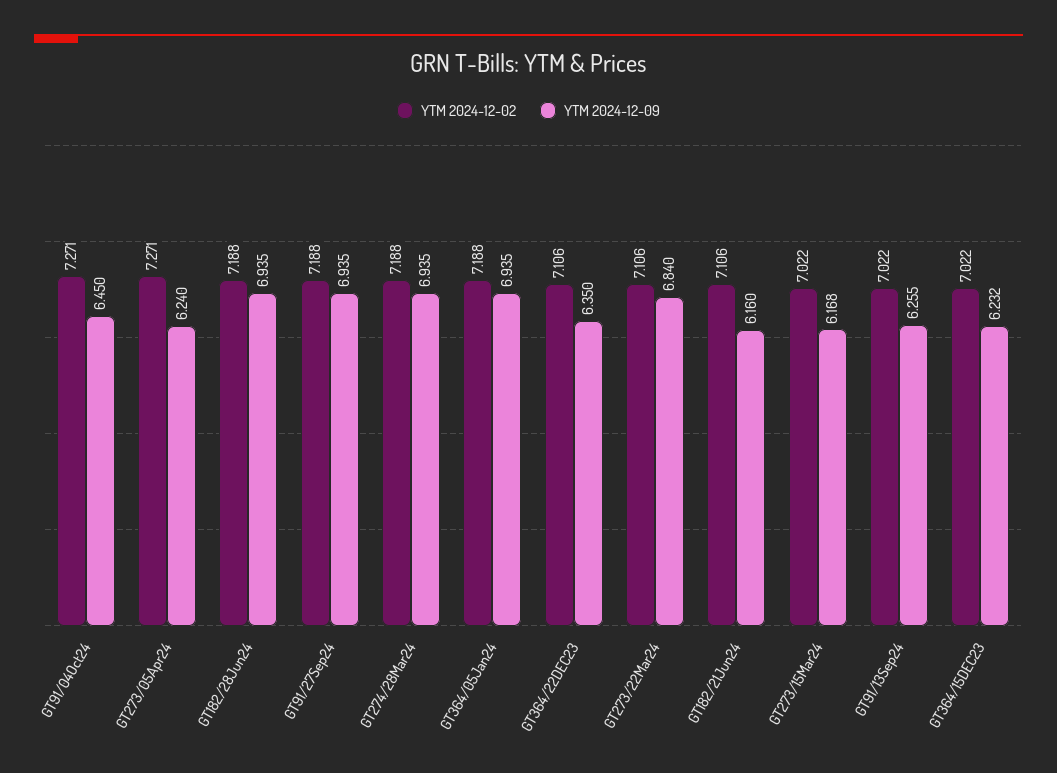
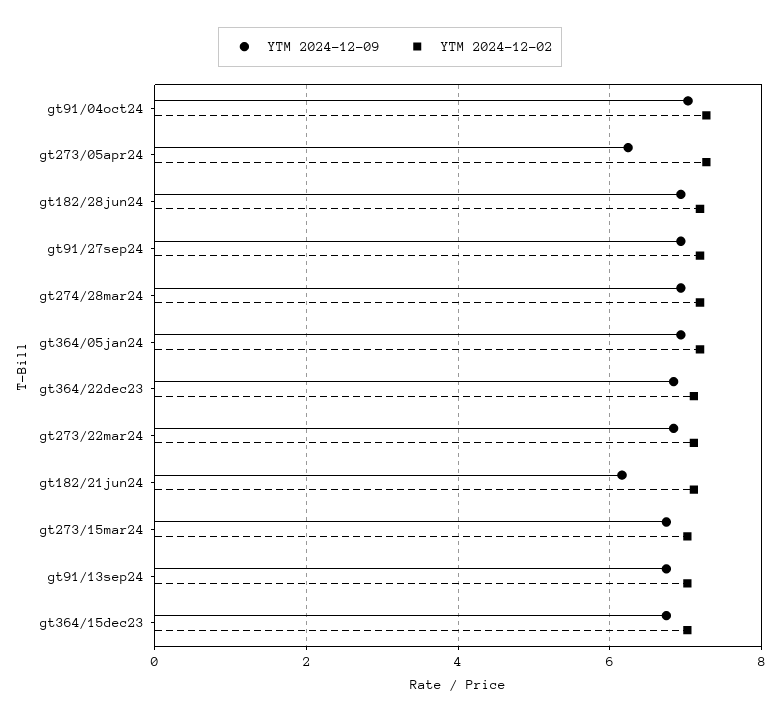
  {
    "YTM 2024-12-02": {
      "GT91/04Oct24": 7.271,
      "GT273/05Apr24": 7.271,
      "GT182/28Jun24": 7.188,
      "GT91/27Sep24": 7.188,
      "GT274/28Mar24": 7.188,
      "GT364/05Jan24": 7.188,
      "GT364/22DEC23": 7.106,
      "GT273/22Mar24": 7.106,
      "GT182/21Jun24": 7.106,
      "GT273/15Mar24": 7.022,
      "GT91/13Sep24": 7.022,
      "GT364/15DEC23": 7.022
    },
    "YTM 2024-12-09": {
-     "GT91/04Oct24": 6.45,
+     "GT91/04Oct24": 7,
      "GT273/05Apr24": 6.24,
      "GT182/28Jun24": 6.935,
      "GT91/27Sep24": 6.935,
      "GT274/28Mar24": 6.935,
      "GT364/05Jan24": 6.935,
-     "GT364/22DEC23": 6.35,
+     "GT364/22DEC23": 6.8,
      "GT273/22Mar24": 6.84,
      "GT182/21Jun24": 6.16,
-     "GT273/15Mar24": 6.168,
+     "GT273/15Mar24": 6.8,
-     "GT91/13Sep24": 6.255,
+     "GT91/13Sep24": 6.8,
-     "GT364/15DEC23": 6.232
+     "GT364/15DEC23": 6.8
    }
  }

